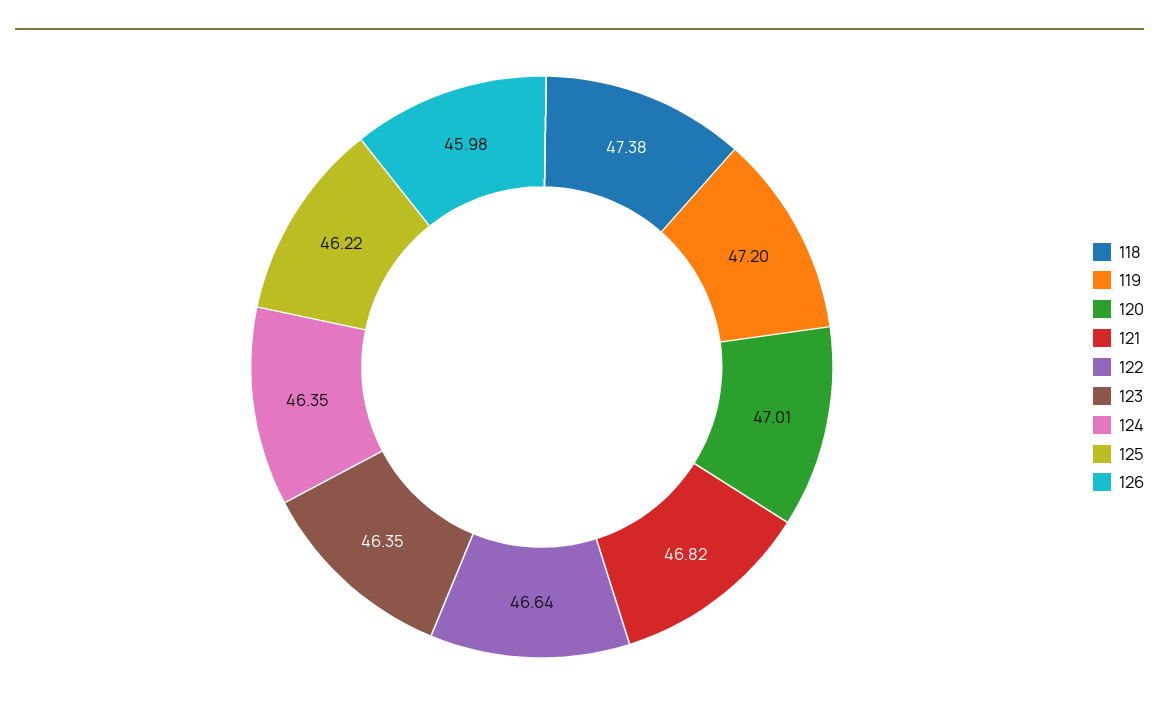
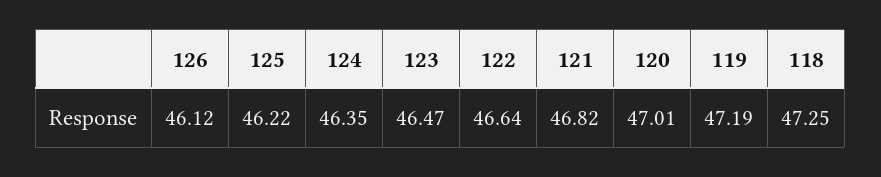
  {
-   "118": 47.38,
+   "118": 47.25,
-   "119": 47.2,
+   "119": 47.19,
    "120": 47.01,
    "121": 46.82,
    "122": 46.64,
-   "123": 46.35,
+   "123": 46.47,
    "124": 46.35,
    "125": 46.22,
-   "126": 45.98
+   "126": 46.12
  }

